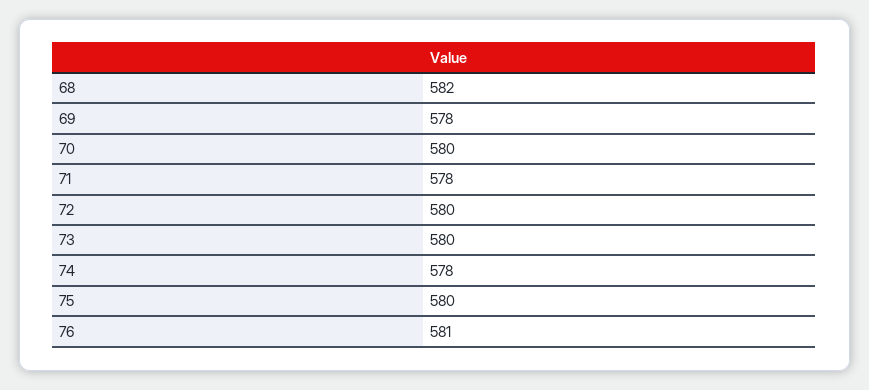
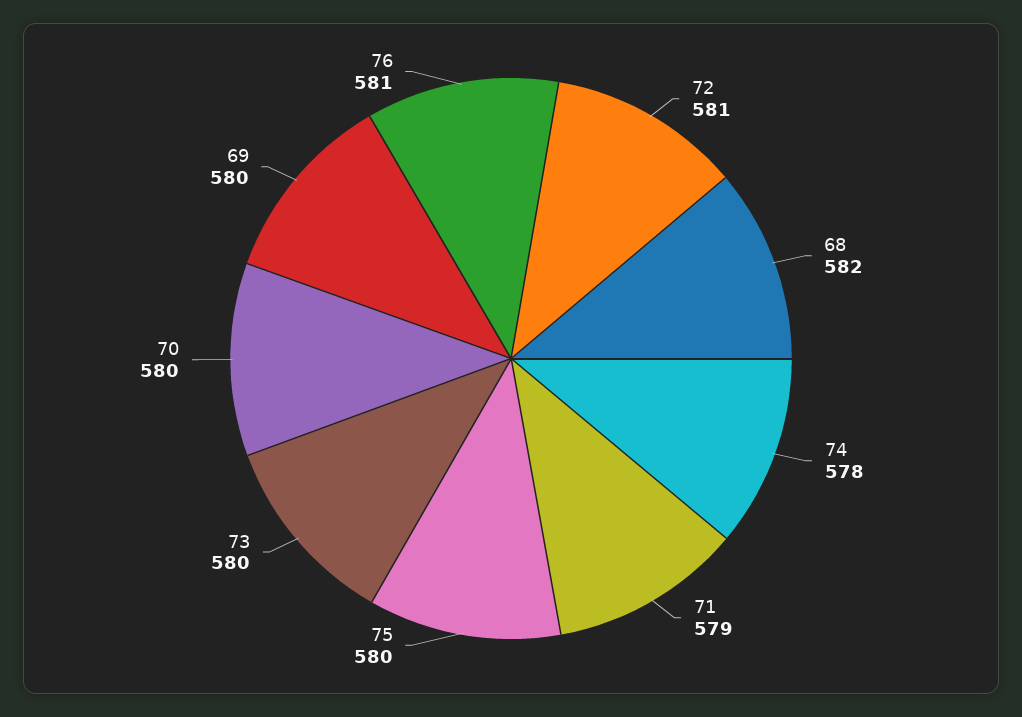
  {
    "68": 582,
-   "69": 578,
+   "69": 580,
    "70": 580,
-   "71": 578,
+   "71": 579,
-   "72": 580,
+   "72": 581,
    "73": 580,
    "74": 578,
    "75": 580,
    "76": 581
  }

